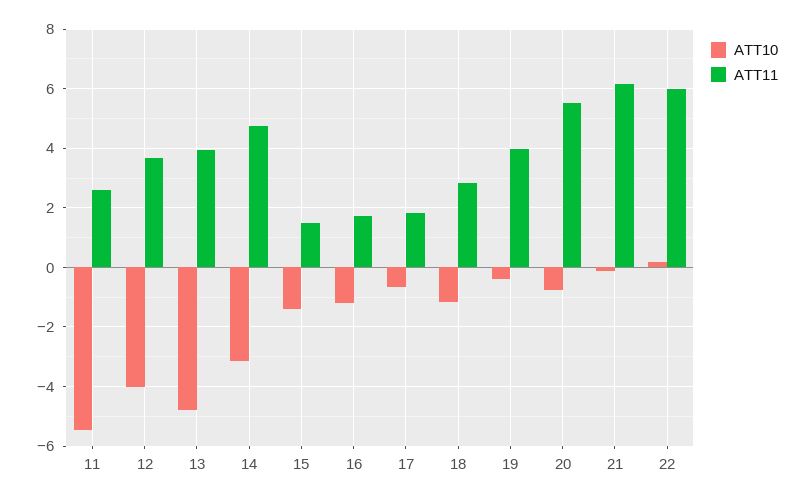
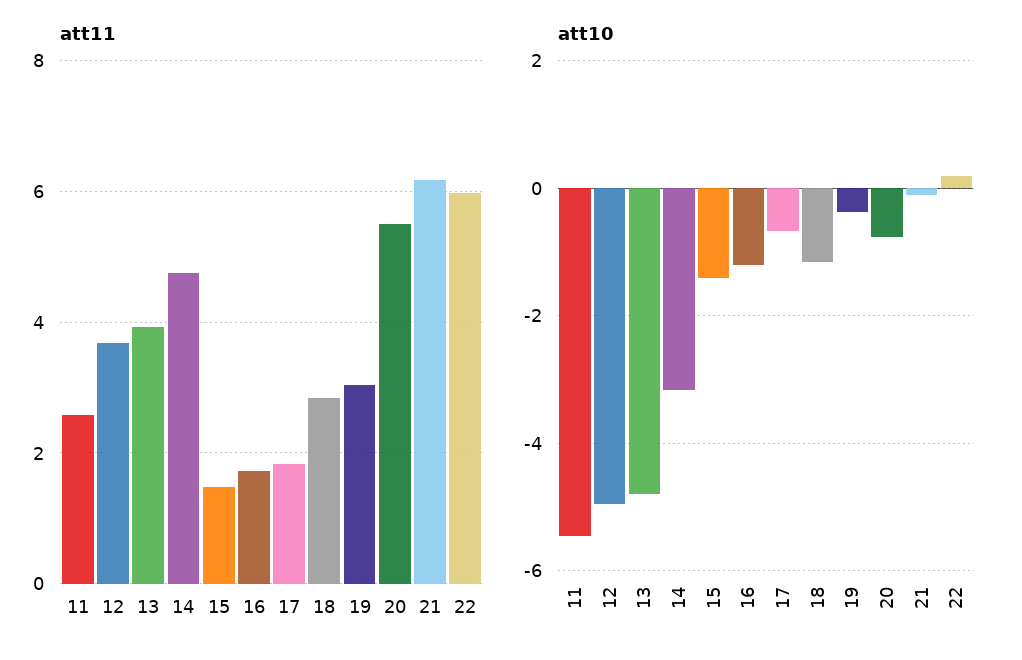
  {
    "ATT10": {
      "11": -5.4,
-     "12": -4,
+     "12": -5,
      "13": -4.8,
      "14": -3.2,
      "15": -1.4,
      "16": -1.2,
      "17": -0.6,
      "18": -1.2,
      "19": -0.4,
      "20": -0.8,
      "21": -0.2,
      "22": 0.2
    },
    "ATT11": {
      "11": 2.6,
      "12": 3.6,
      "13": 4,
      "14": 4.8,
      "15": 1.4,
      "16": 1.8,
      "17": 1.8,
      "18": 2.8,
-     "19": 4,
+     "19": 3,
      "20": 5.6,
      "21": 6.2,
      "22": 6
    }
  }

